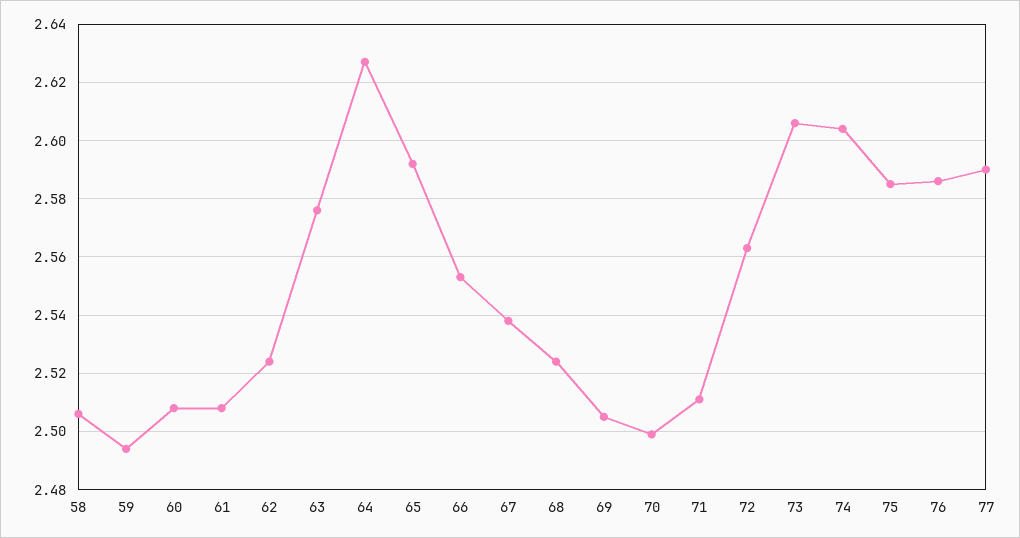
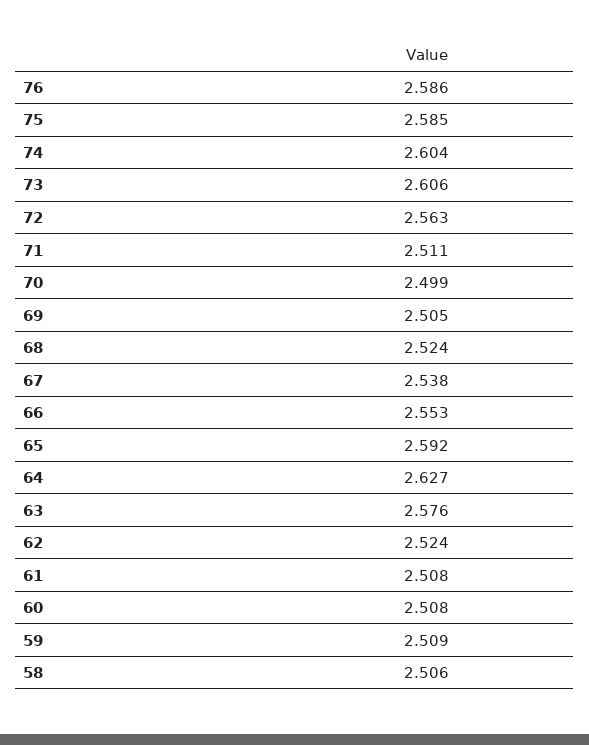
  {
    "58": 2.506,
-   "59": 2.495,
+   "59": 2.509,
    "60": 2.508,
    "61": 2.508,
    "62": 2.524,
    "63": 2.576,
    "64": 2.627,
    "65": 2.592,
    "66": 2.553,
    "67": 2.538,
    "68": 2.524,
    "69": 2.505,
    "70": 2.499,
    "71": 2.511,
    "72": 2.563,
    "73": 2.606,
    "74": 2.604,
    "75": 2.585,
-   "76": 2.586,
+   "76": 2.586
-   "77": 2.59
  }

